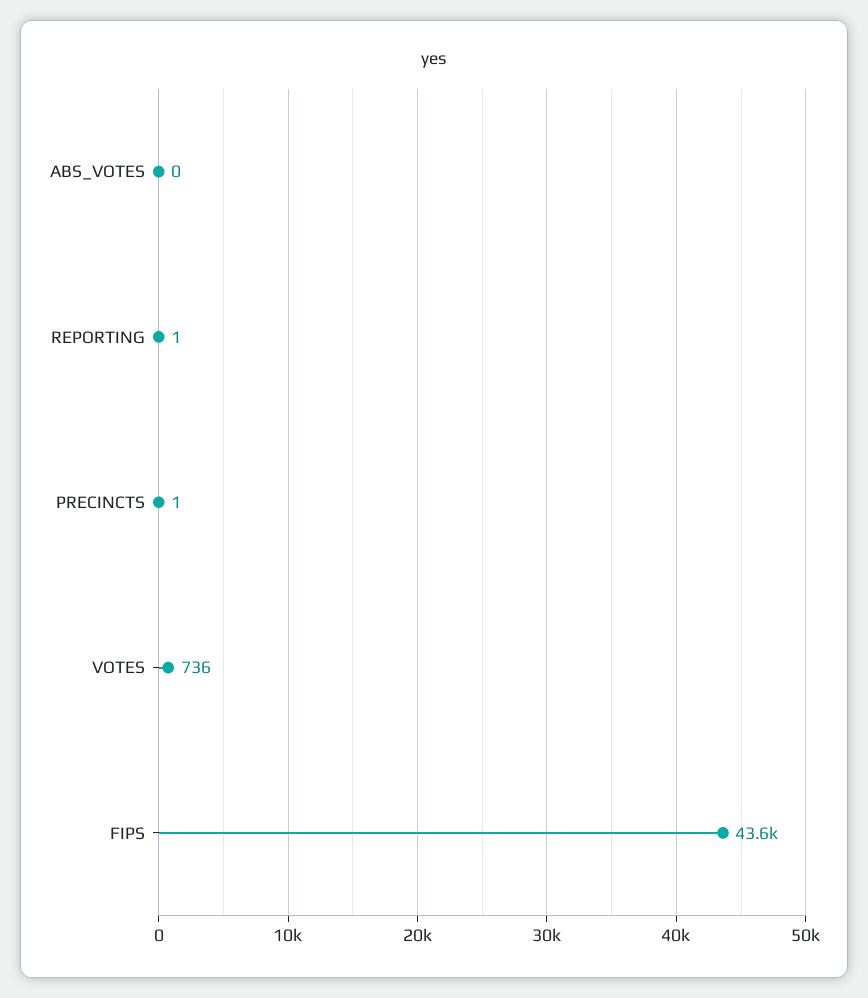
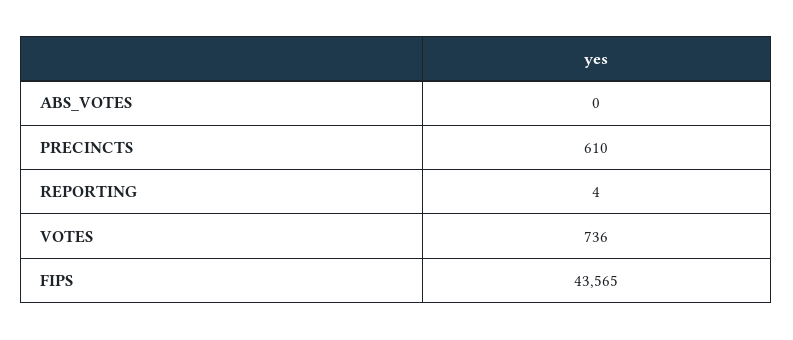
  {
    "ABS_VOTES": 0,
-   "REPORTING": 1,
+   "REPORTING": 4,
-   "PRECINCTS": 1,
+   "PRECINCTS": 610,
    "VOTES": 736,
    "FIPS": 43565
  }

